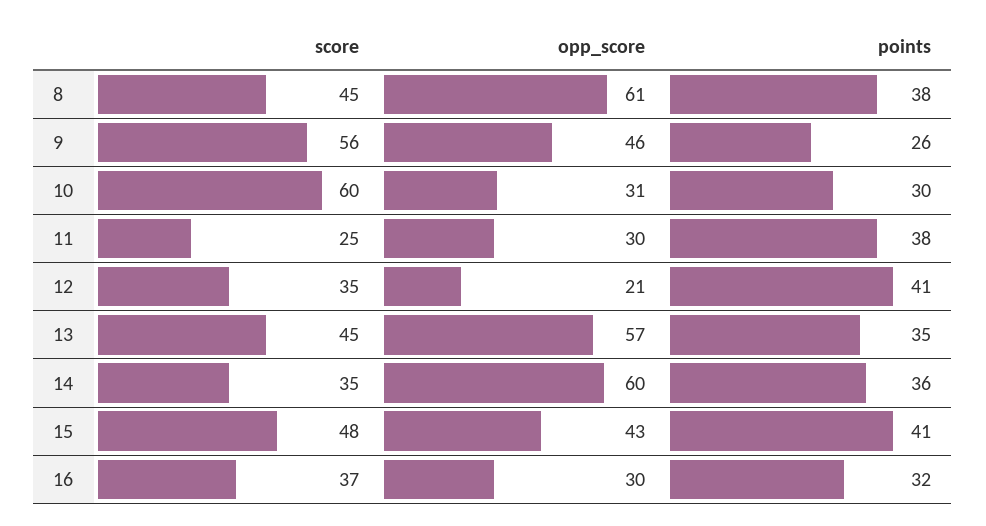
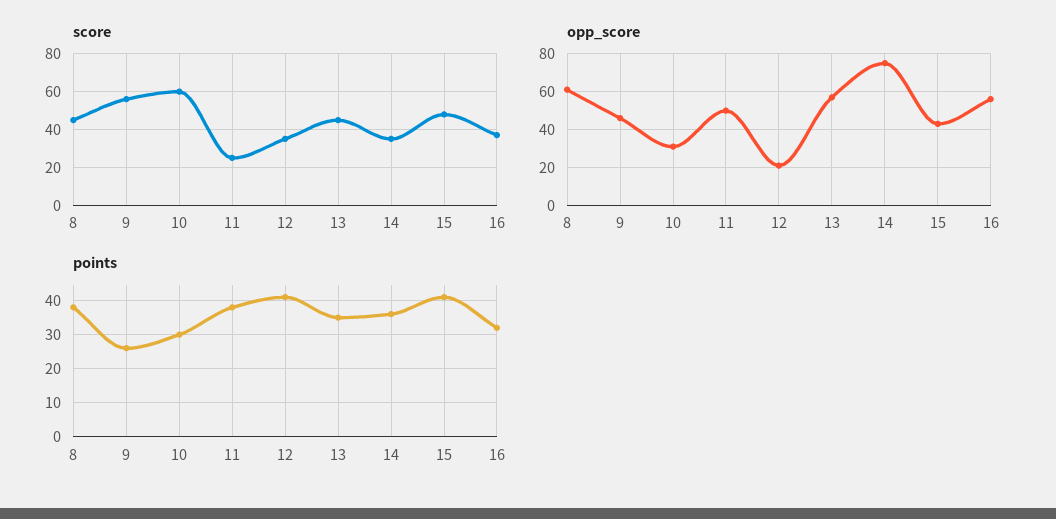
  {
    "score": {
      "8": 45,
      "9": 56,
      "10": 60,
      "11": 25,
      "12": 35,
      "13": 45,
      "14": 35,
      "15": 48,
      "16": 37
    },
    "opp_score": {
      "8": 61,
      "9": 46,
      "10": 31,
-     "11": 30,
+     "11": 50,
      "12": 21,
      "13": 57,
-     "14": 60,
+     "14": 75,
      "15": 43,
-     "16": 30
+     "16": 55
    },
    "points": {
      "8": 38,
      "9": 26,
      "10": 30,
      "11": 38,
      "12": 41,
      "13": 35,
      "14": 36,
      "15": 41,
      "16": 32
    }
  }

